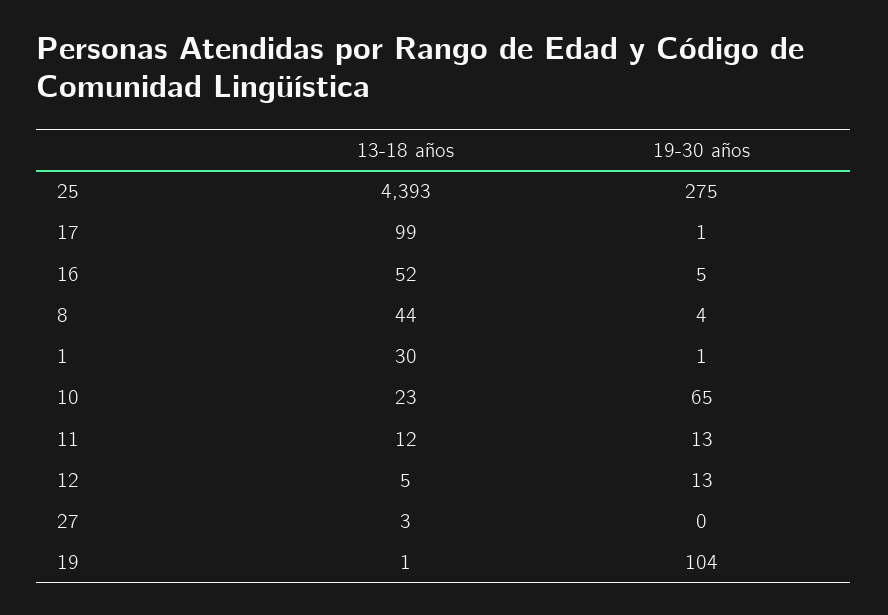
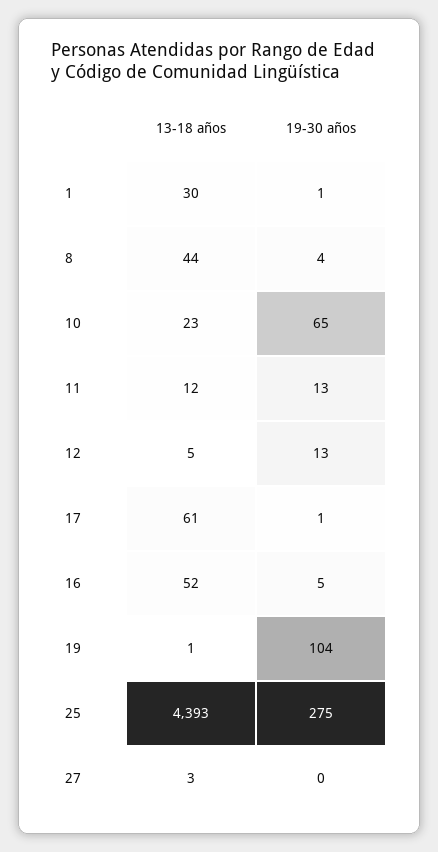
  {
    "13-18 años": {
      "25": 4393,
-     "17": 99,
+     "17": 61,
      "16": 52,
      "8": 44,
      "1": 30,
      "10": 23,
      "11": 12,
      "12": 5,
      "27": 3,
      "19": 1
    },
    "19-30 años": {
      "25": 275,
      "17": 1,
      "16": 5,
      "8": 4,
      "1": 1,
      "10": 65,
      "11": 13,
      "12": 13,
      "27": 0,
      "19": 104
    }
  }

